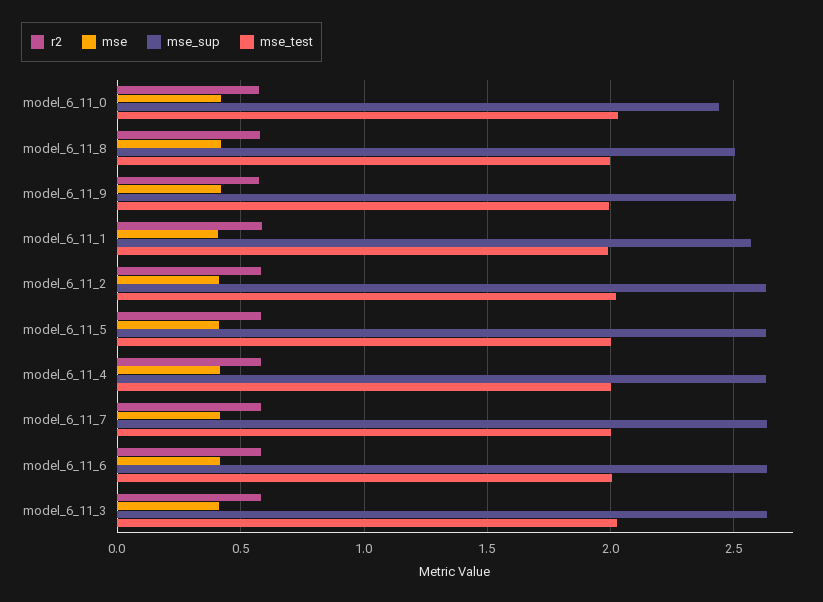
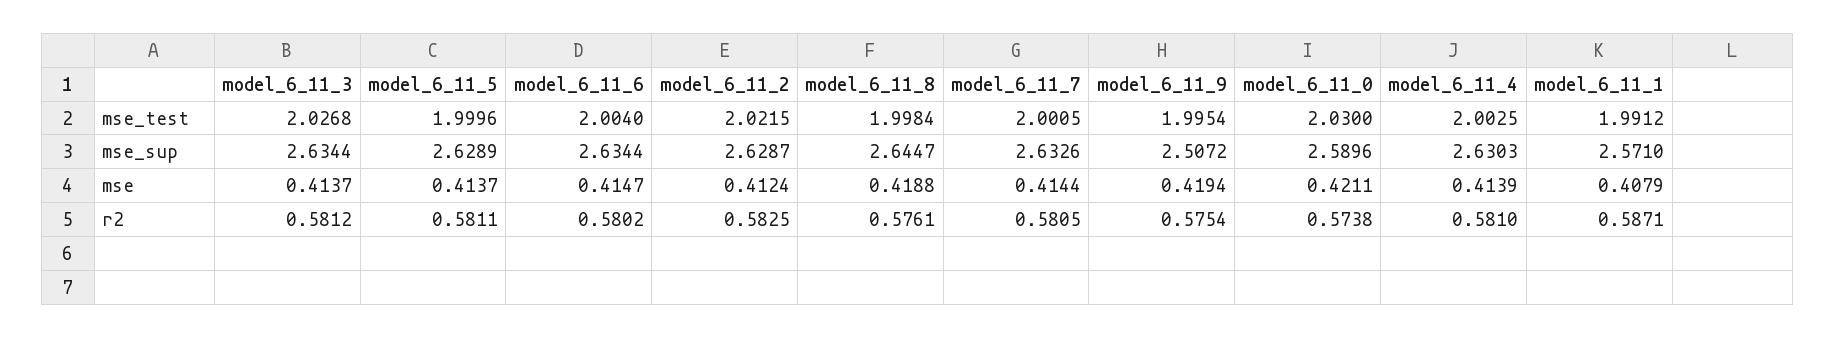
  {
    "r2": {
      "model_6_11_0": 0.5738,
      "model_6_11_8": 0.5761,
      "model_6_11_9": 0.5754,
      "model_6_11_1": 0.5871,
      "model_6_11_2": 0.5825,
      "model_6_11_5": 0.5811,
      "model_6_11_4": 0.581,
      "model_6_11_7": 0.5805,
      "model_6_11_6": 0.5802,
      "model_6_11_3": 0.5812
    },
    "mse": {
      "model_6_11_0": 0.4211,
      "model_6_11_8": 0.4188,
      "model_6_11_9": 0.4194,
      "model_6_11_1": 0.4079,
      "model_6_11_2": 0.4124,
      "model_6_11_5": 0.4137,
      "model_6_11_4": 0.4139,
      "model_6_11_7": 0.4144,
      "model_6_11_6": 0.4147,
      "model_6_11_3": 0.4137
    },
    "mse_sup": {
-     "model_6_11_0": 2.45,
+     "model_6_11_0": 2.5896,
-     "model_6_11_8": 2.5,
+     "model_6_11_8": 2.6447,
      "model_6_11_9": 2.5072,
      "model_6_11_1": 2.571,
      "model_6_11_2": 2.6287,
      "model_6_11_5": 2.6289,
      "model_6_11_4": 2.6303,
      "model_6_11_7": 2.6326,
      "model_6_11_6": 2.6344,
      "model_6_11_3": 2.6344
    },
    "mse_test": {
      "model_6_11_0": 2.03,
      "model_6_11_8": 1.9984,
      "model_6_11_9": 1.9954,
      "model_6_11_1": 1.9912,
      "model_6_11_2": 2.0215,
      "model_6_11_5": 1.9996,
      "model_6_11_4": 2.0025,
      "model_6_11_7": 2.0005,
      "model_6_11_6": 2.004,
      "model_6_11_3": 2.0268
    }
  }

